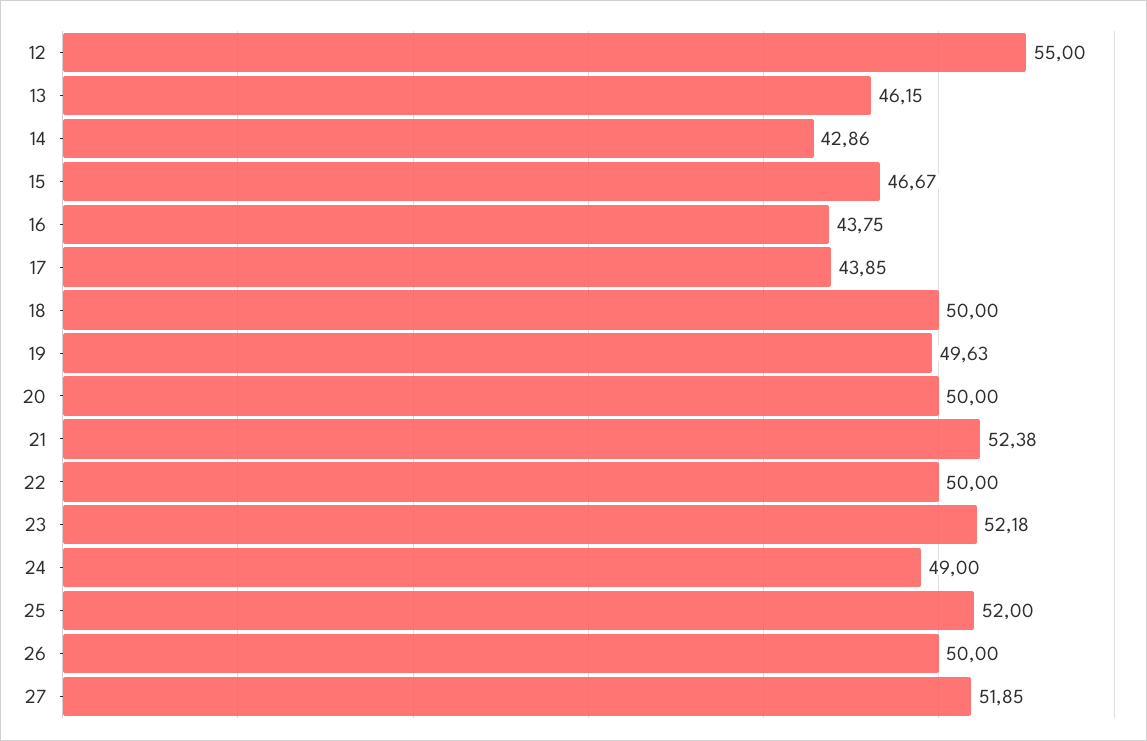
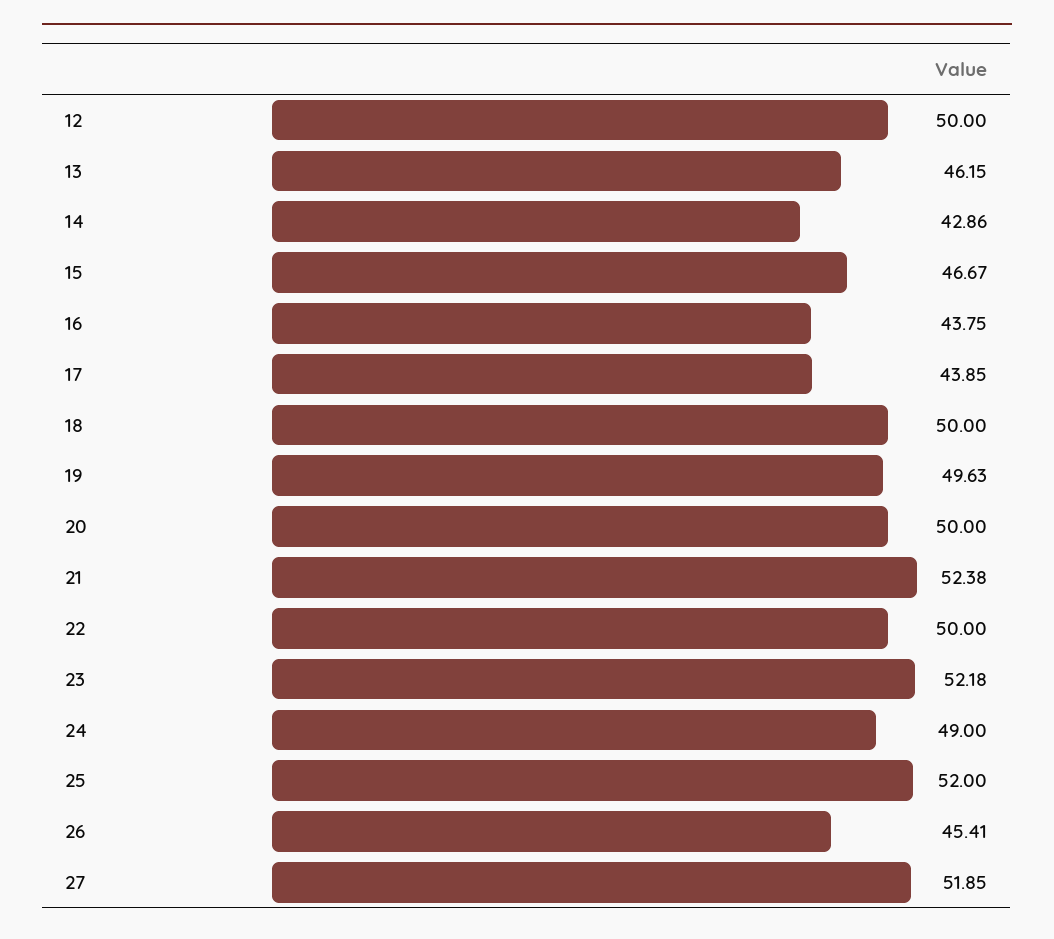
  {
-   "12": 55,
+   "12": 50,
    "13": 46.15,
    "14": 42.86,
    "15": 46.67,
    "16": 43.75,
    "17": 43.85,
    "18": 50,
    "19": 49.63,
    "20": 50,
    "21": 52.38,
    "22": 50,
    "23": 52.18,
    "24": 49,
    "25": 52,
-   "26": 50,
+   "26": 45.41,
    "27": 51.85
  }

